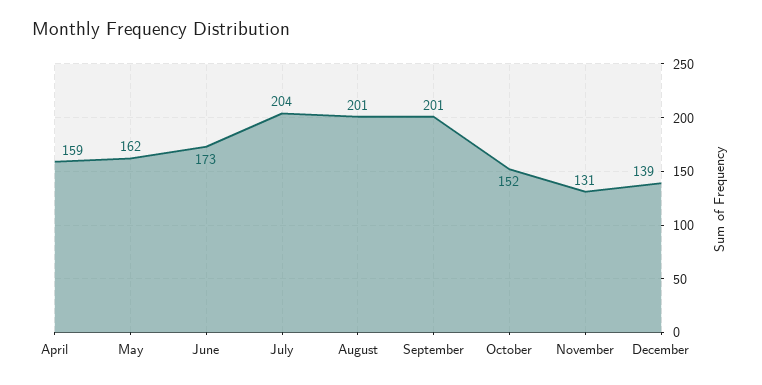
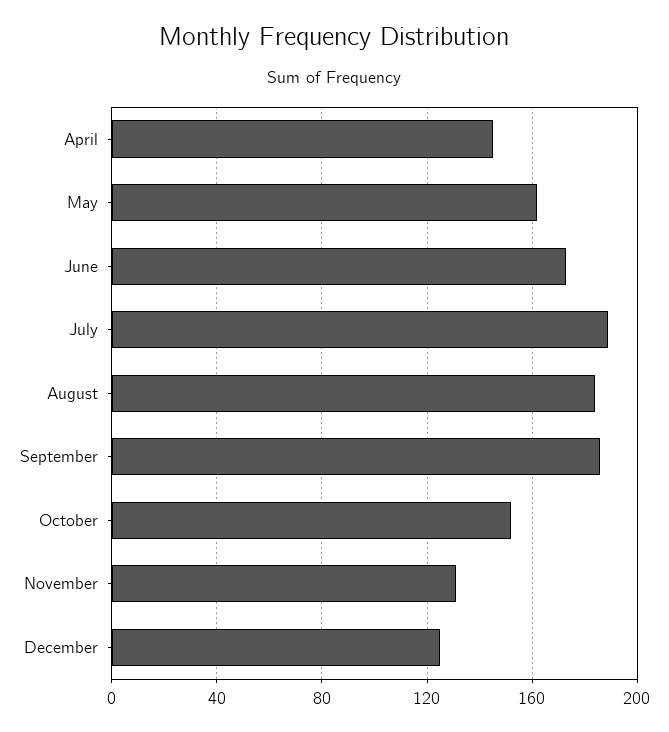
  {
-   "April": 159,
+   "April": 145,
    "May": 162,
    "June": 173,
-   "July": 204,
+   "July": 190,
-   "August": 201,
+   "August": 185,
-   "September": 201,
+   "September": 185,
    "October": 152,
    "November": 131,
-   "December": 139
+   "December": 125
  }

